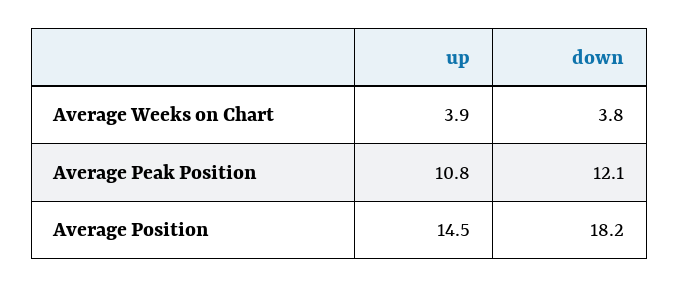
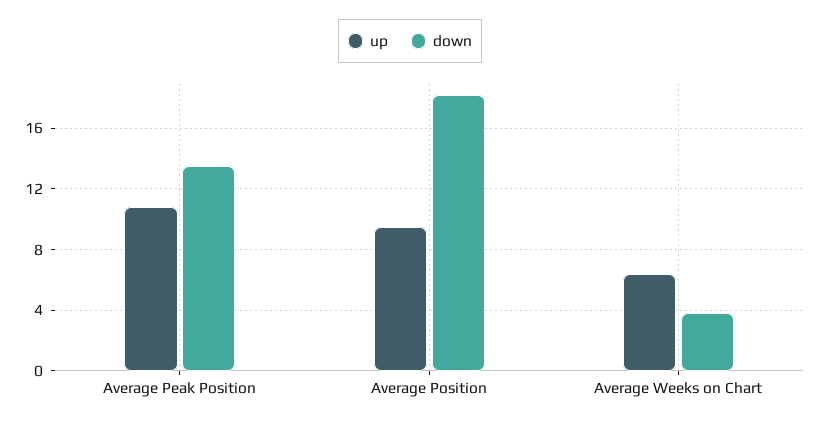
  {
    "up": {
-     "Average Weeks on Chart": 3.9,
+     "Average Weeks on Chart": 6.5,
      "Average Peak Position": 10.8,
-     "Average Position": 14.5
+     "Average Position": 9.5
    },
    "down": {
      "Average Weeks on Chart": 3.8,
-     "Average Peak Position": 12.1,
+     "Average Peak Position": 13.5,
      "Average Position": 18.2
    }
  }

